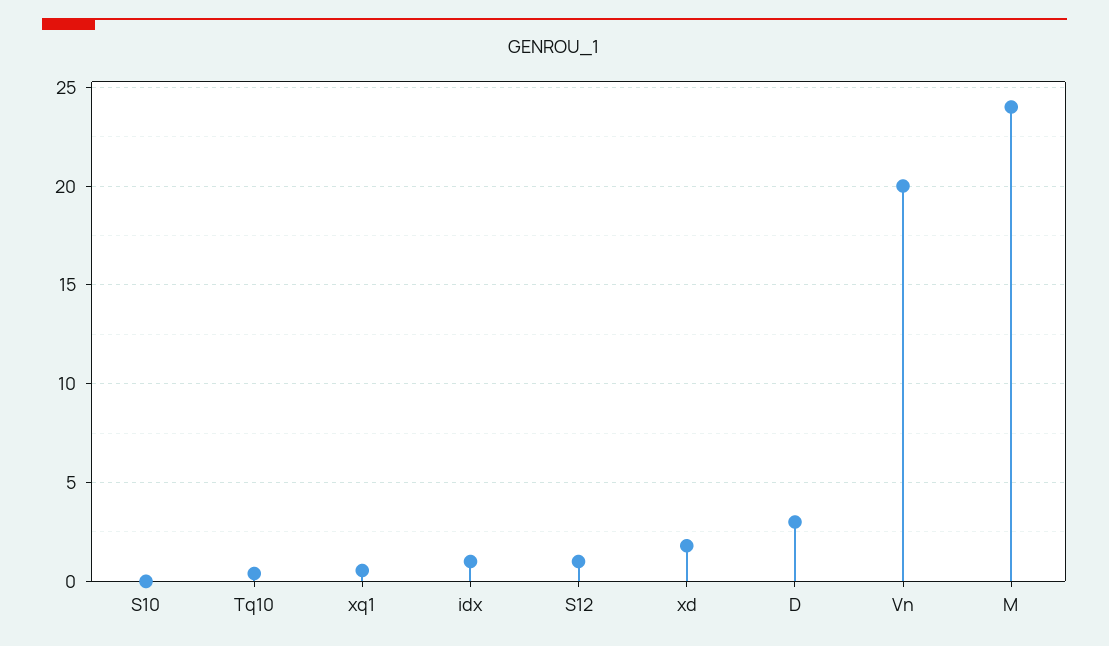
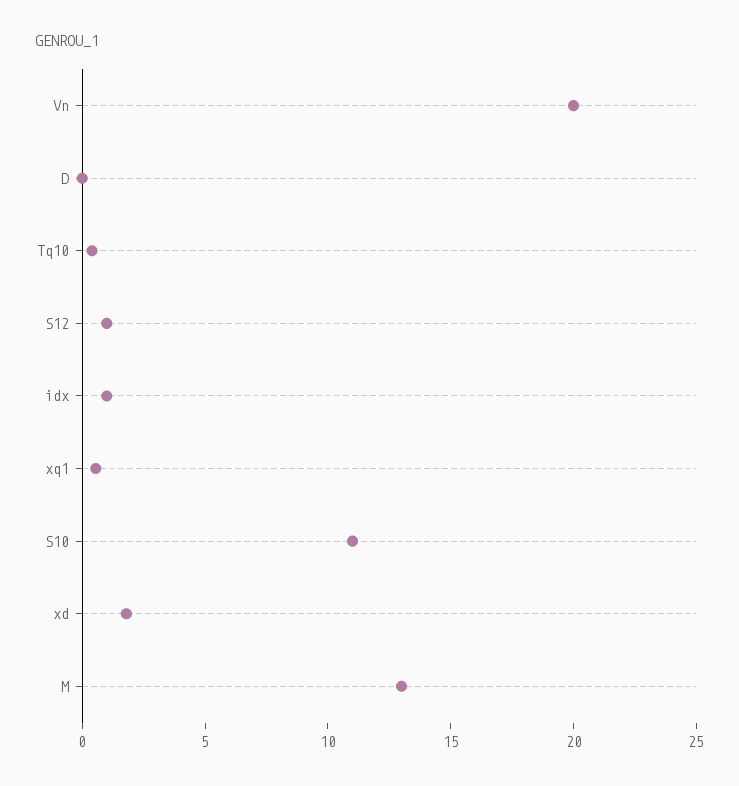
  {
-   "S10": 0,
+   "S10": 11,
    "Tq10": 0.5,
    "xq1": 0.5,
    "idx": 1,
    "S12": 1,
    "xd": 2,
-   "D": 3,
+   "D": 0,
    "Vn": 20,
-   "M": 24
+   "M": 13
  }

